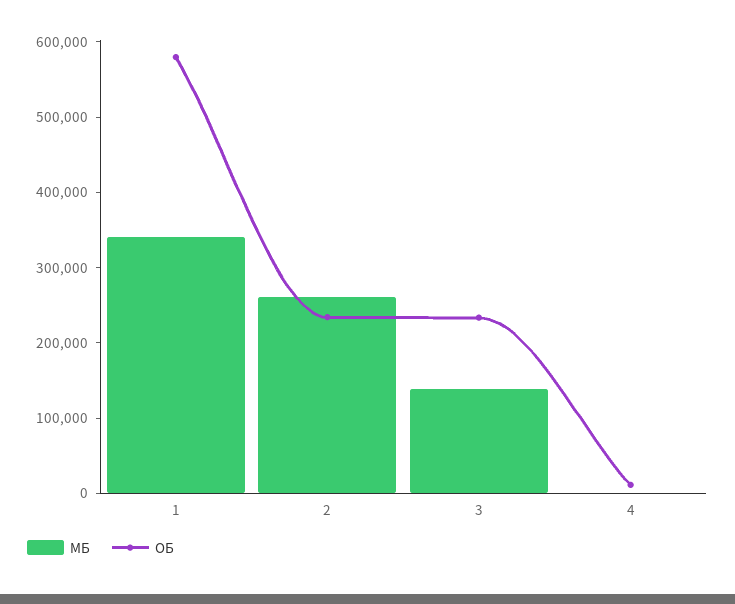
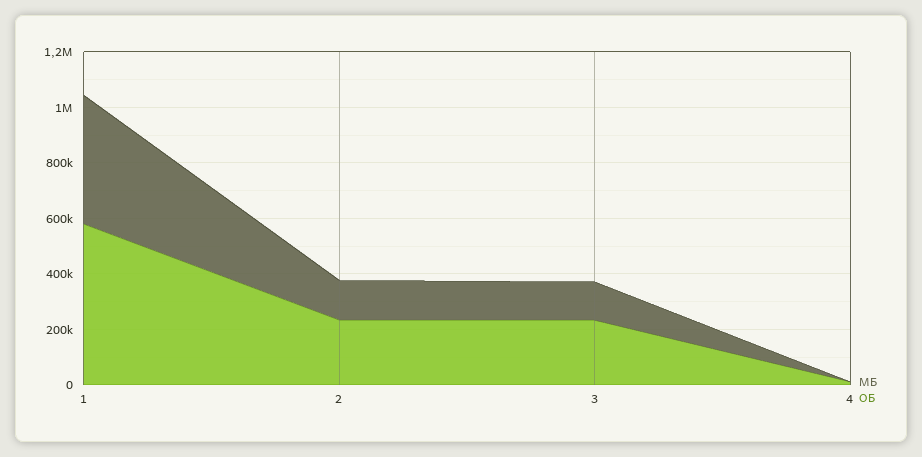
  {
    "МБ": {
-     "1": 340000,
+     "1": 450000,
-     "2": 260000,
+     "2": 150000,
      "3": 140000,
      "4": 0
    },
    "ОБ": {
      "1": 580000,
      "2": 240000,
      "3": 240000,
      "4": 20000
    }
  }

